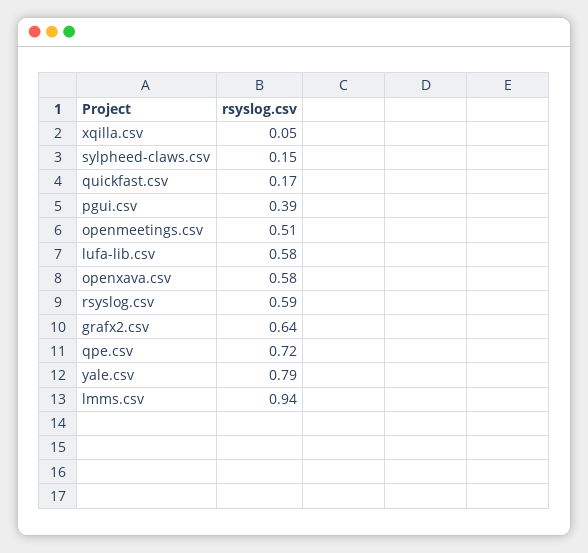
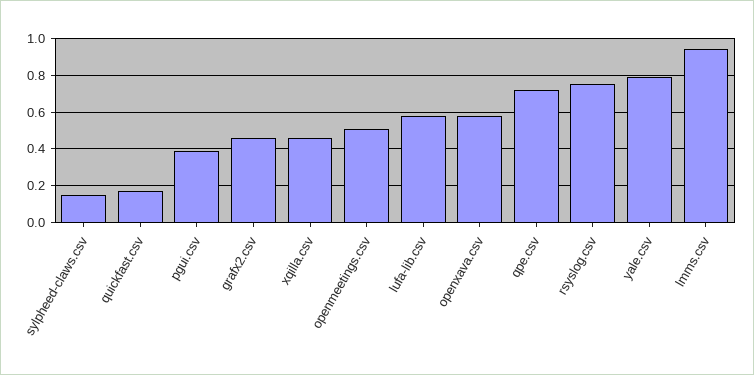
  {
-   "xqilla.csv": 0.05,
+   "xqilla.csv": 0.45,
    "sylpheed-claws.csv": 0.15,
    "quickfast.csv": 0.17,
    "pgui.csv": 0.39,
    "openmeetings.csv": 0.51,
    "lufa-lib.csv": 0.58,
    "openxava.csv": 0.58,
-   "rsyslog.csv": 0.59,
+   "rsyslog.csv": 0.75,
-   "grafx2.csv": 0.64,
+   "grafx2.csv": 0.45,
    "qpe.csv": 0.72,
    "yale.csv": 0.79,
    "lmms.csv": 0.94
  }

